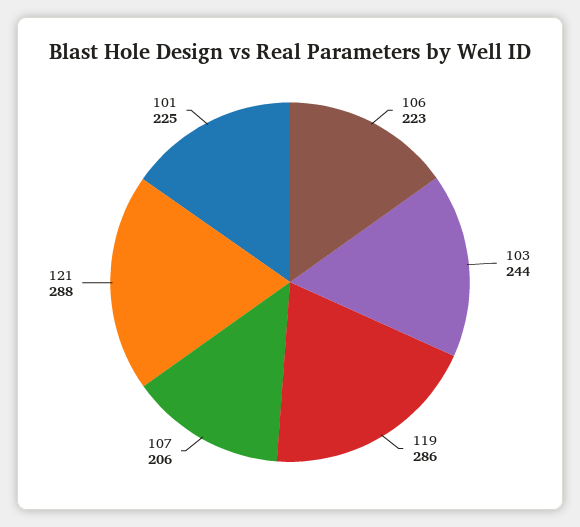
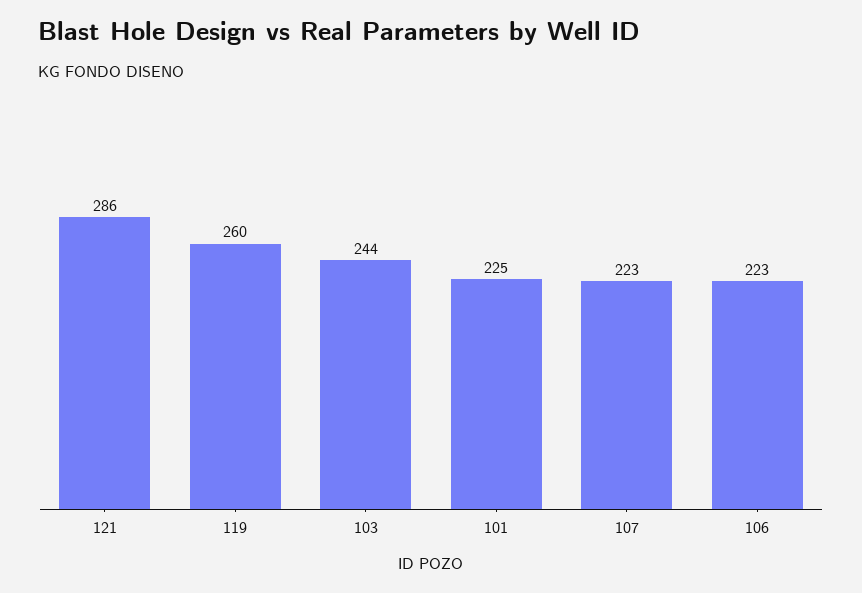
  {
    "106": 223,
    "103": 244,
-   "119": 286,
+   "119": 260,
-   "107": 206,
+   "107": 223,
-   "121": 288,
+   "121": 286,
    "101": 225
  }

